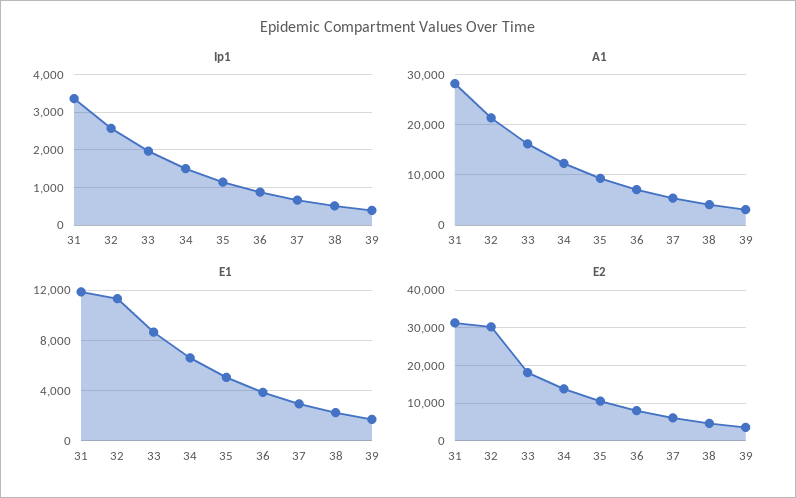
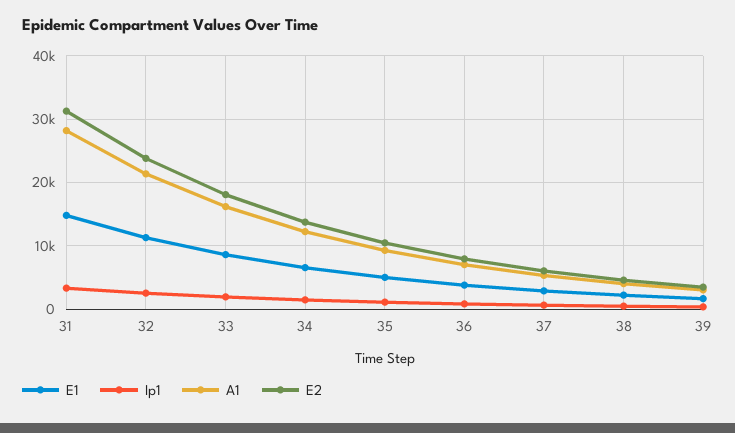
  {
    "Ip1": {
      "31": 3400,
      "32": 2600,
      "33": 2000,
      "34": 1400,
      "35": 1200,
      "36": 800,
      "37": 600,
      "38": 600,
      "39": 400
    },
    "A1": {
      "31": 28000,
      "32": 21000,
      "33": 16000,
      "34": 12000,
      "35": 9000,
      "36": 7000,
      "37": 5000,
      "38": 4000,
      "39": 3000
    },
    "E1": {
-     "31": 12000,
+     "31": 15000,
      "32": 11500,
      "33": 8500,
      "34": 6500,
      "35": 5000,
      "36": 4000,
      "37": 3000,
      "38": 2000,
      "39": 1500
    },
    "E2": {
      "31": 31000,
-     "32": 30000,
+     "32": 24000,
      "33": 18000,
      "34": 14000,
      "35": 10000,
      "36": 8000,
      "37": 6000,
      "38": 5000,
      "39": 4000
    }
  }

